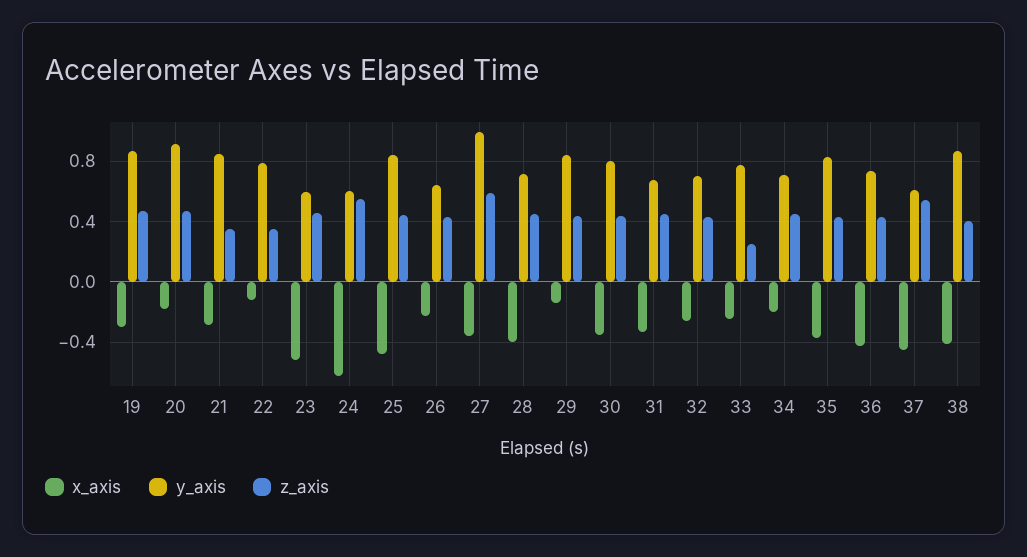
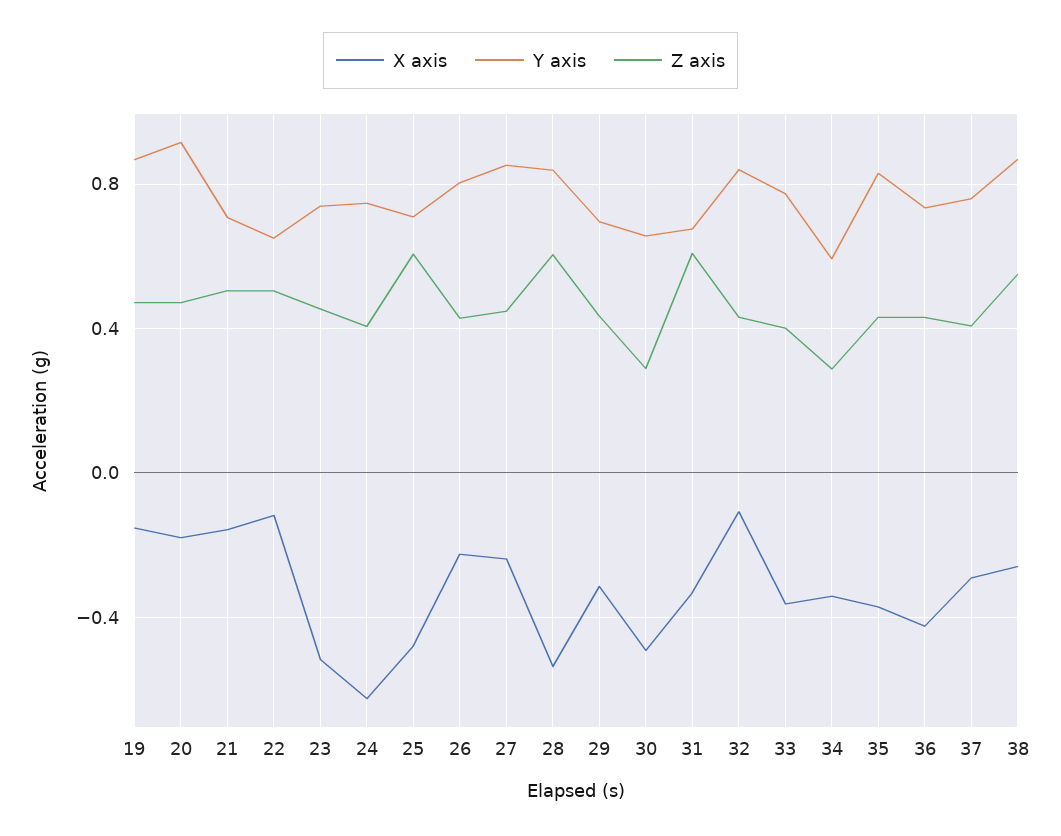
  {
    "x_axis": {
-     "19": -0.3,
+     "19": -0.15,
      "20": -0.2,
-     "21": -0.3,
+     "21": -0.15,
      "22": -0.1,
      "23": -0.5,
      "24": -0.65,
      "25": -0.5,
      "26": -0.2,
-     "27": -0.35,
+     "27": -0.25,
-     "28": -0.4,
+     "28": -0.55,
-     "29": -0.15,
+     "29": -0.3,
-     "30": -0.35,
+     "30": -0.5,
      "31": -0.35,
-     "32": -0.25,
+     "32": -0.1,
-     "33": -0.25,
+     "33": -0.35,
-     "34": -0.2,
+     "34": -0.35,
      "35": -0.35,
      "36": -0.4,
-     "37": -0.45,
+     "37": -0.3,
-     "38": -0.4
+     "38": -0.25
    },
    "y_axis": {
      "19": 0.85,
      "20": 0.9,
-     "21": 0.85,
+     "21": 0.7,
-     "22": 0.8,
+     "22": 0.65,
-     "23": 0.6,
+     "23": 0.75,
-     "24": 0.6,
+     "24": 0.75,
-     "25": 0.85,
+     "25": 0.7,
-     "26": 0.65,
+     "26": 0.8,
-     "27": 1,
+     "27": 0.85,
-     "28": 0.7,
+     "28": 0.85,
-     "29": 0.85,
+     "29": 0.7,
-     "30": 0.8,
+     "30": 0.65,
      "31": 0.7,
-     "32": 0.7,
+     "32": 0.85,
      "33": 0.75,
-     "34": 0.7,
+     "34": 0.6,
      "35": 0.85,
      "36": 0.75,
-     "37": 0.6,
+     "37": 0.75,
      "38": 0.85
    },
    "z_axis": {
      "19": 0.45,
      "20": 0.45,
-     "21": 0.35,
+     "21": 0.5,
-     "22": 0.35,
+     "22": 0.5,
      "23": 0.45,
-     "24": 0.55,
+     "24": 0.4,
-     "25": 0.45,
+     "25": 0.6,
      "26": 0.45,
-     "27": 0.6,
+     "27": 0.45,
-     "28": 0.45,
+     "28": 0.6,
      "29": 0.45,
-     "30": 0.45,
+     "30": 0.3,
-     "31": 0.45,
+     "31": 0.6,
      "32": 0.45,
-     "33": 0.25,
+     "33": 0.4,
-     "34": 0.45,
+     "34": 0.3,
      "35": 0.45,
      "36": 0.45,
-     "37": 0.55,
+     "37": 0.4,
-     "38": 0.4
+     "38": 0.55
    }
  }

